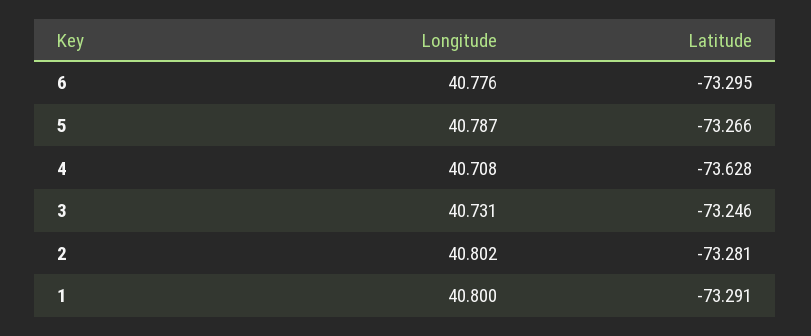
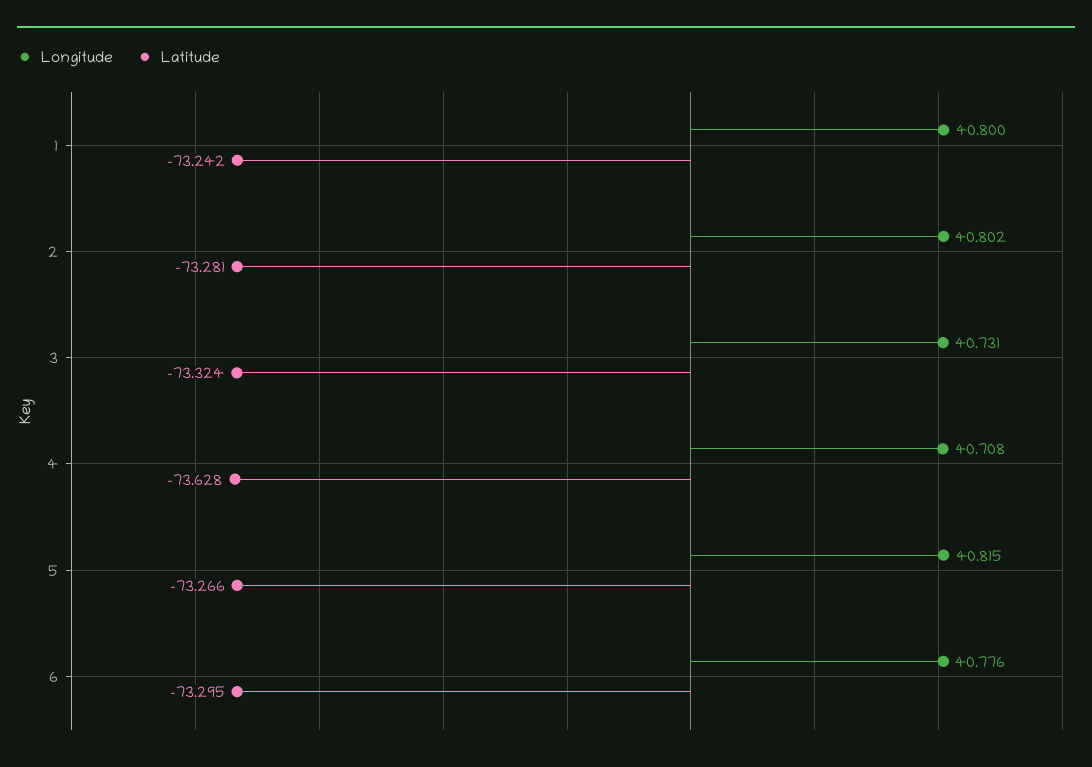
  {
    "Longitude": {
      "6": 40.776,
-     "5": 40.787,
+     "5": 40.815,
      "4": 40.708,
      "3": 40.731,
      "2": 40.802,
      "1": 40.8
    },
    "Latitude": {
      "6": -73.295,
      "5": -73.266,
      "4": -73.628,
-     "3": -73.246,
+     "3": -73.324,
      "2": -73.281,
-     "1": -73.291
+     "1": -73.242
    }
  }

